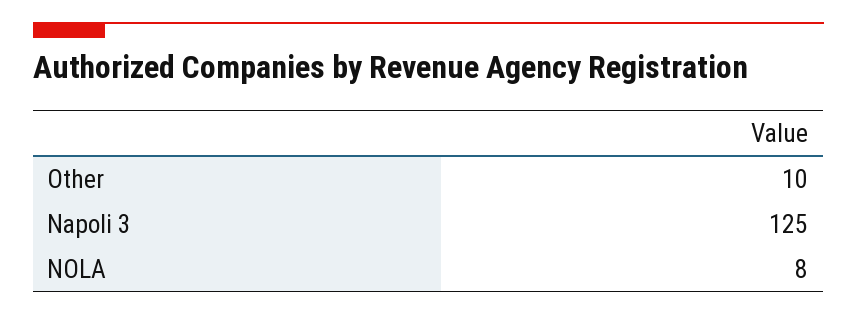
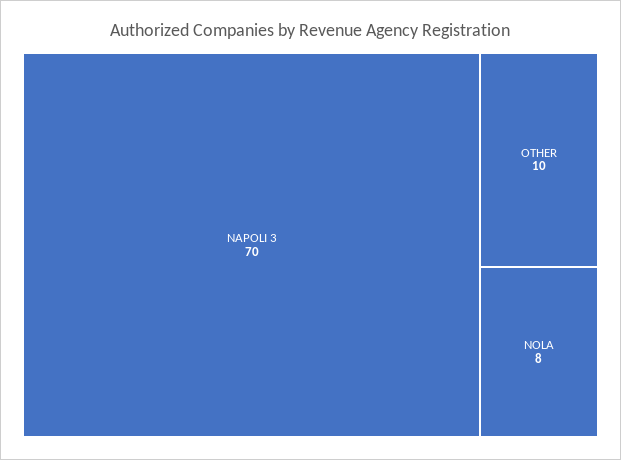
  {
    "Other": 10,
-   "Napoli 3": 125,
+   "Napoli 3": 70,
    "NOLA": 8
  }

